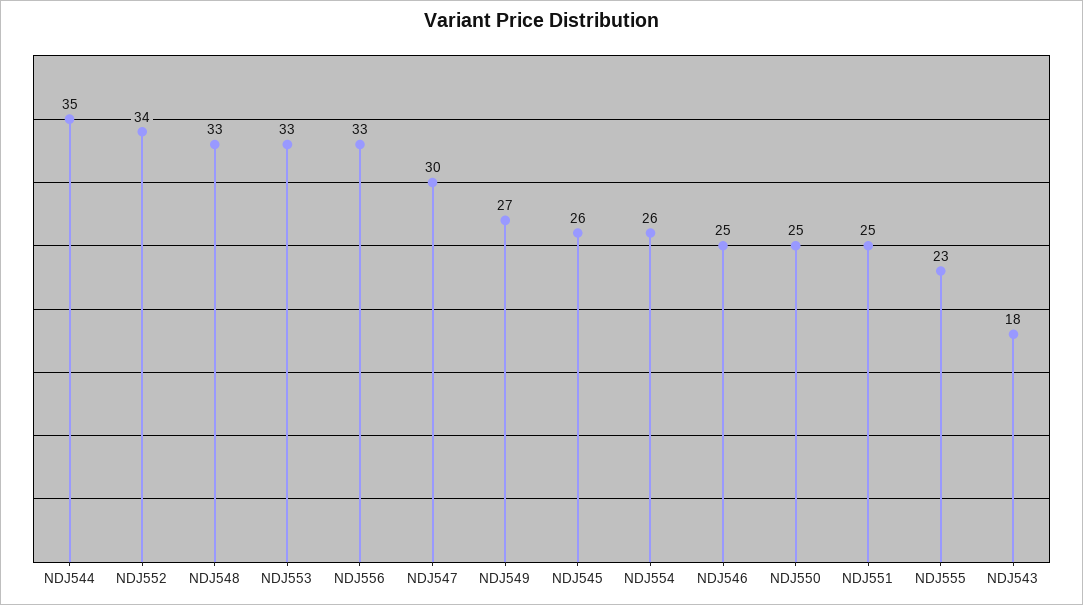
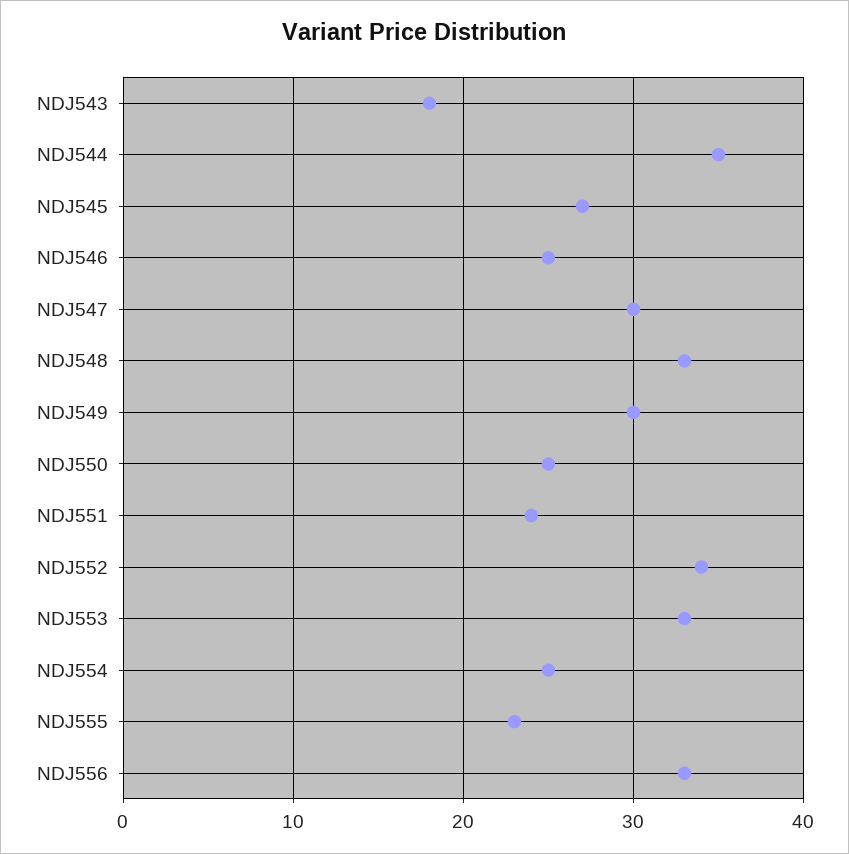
  {
    "NDJ544": 35,
    "NDJ552": 34,
    "NDJ548": 33,
    "NDJ553": 33,
    "NDJ556": 33,
    "NDJ547": 30,
-   "NDJ549": 27,
+   "NDJ549": 30,
-   "NDJ545": 26,
+   "NDJ545": 27,
-   "NDJ554": 26,
+   "NDJ554": 25,
    "NDJ546": 25,
    "NDJ550": 25,
-   "NDJ551": 25,
+   "NDJ551": 24,
    "NDJ555": 23,
    "NDJ543": 18
  }

